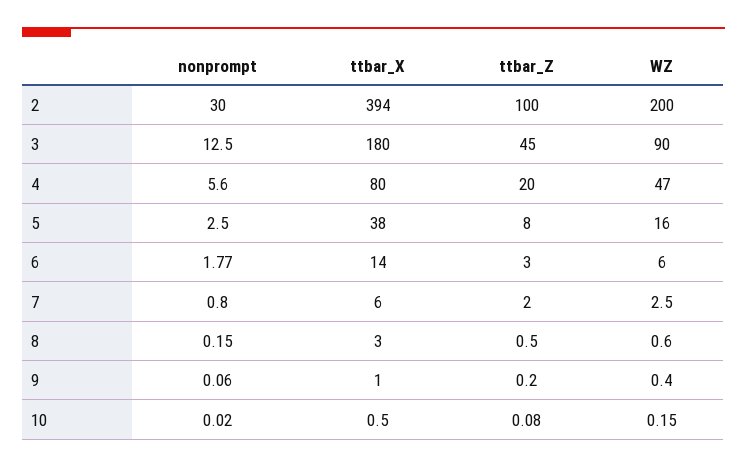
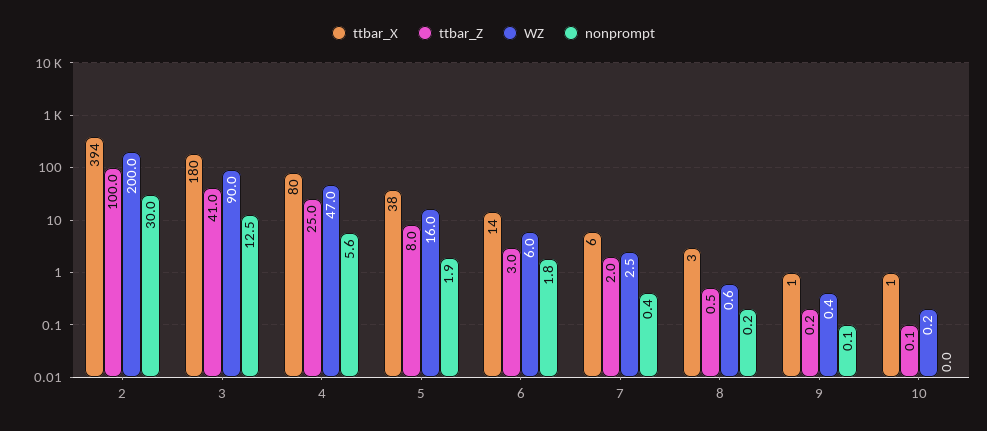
  {
    "nonprompt": {
      "2": 30,
      "3": 12.5,
      "4": 5.6,
-     "5": 2.5,
+     "5": 1.9,
      "6": 1.77,
-     "7": 0.8,
+     "7": 0.4,
      "8": 0.15,
      "9": 0.06,
      "10": 0.02
    },
    "ttbar_X": {
      "2": 394,
      "3": 180,
      "4": 80,
      "5": 38,
      "6": 14,
      "7": 6,
      "8": 3,
      "9": 1,
      "10": 0.5
    },
    "ttbar_Z": {
      "2": 100,
-     "3": 45,
+     "3": 41,
-     "4": 20,
+     "4": 25,
      "5": 8,
      "6": 3,
      "7": 2,
      "8": 0.5,
      "9": 0.2,
      "10": 0.08
    },
    "WZ": {
      "2": 200,
      "3": 90,
      "4": 47,
      "5": 16,
      "6": 6,
      "7": 2.5,
      "8": 0.6,
      "9": 0.4,
      "10": 0.15
    }
  }

